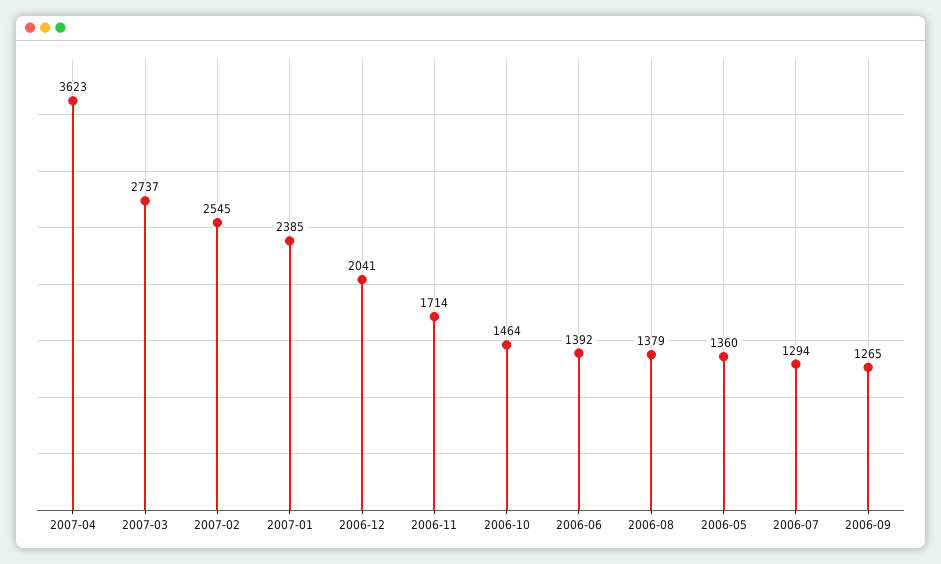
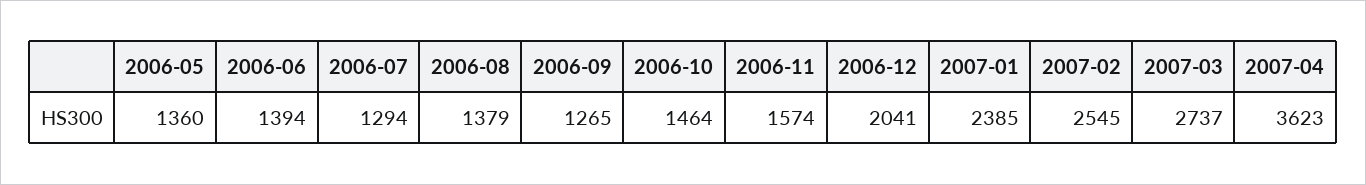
  {
    "2007-04": 3623,
    "2007-03": 2737,
    "2007-02": 2545,
    "2007-01": 2385,
    "2006-12": 2041,
-   "2006-11": 1714,
+   "2006-11": 1574,
    "2006-10": 1464,
-   "2006-06": 1392,
+   "2006-06": 1394,
    "2006-08": 1379,
    "2006-05": 1360,
    "2006-07": 1294,
    "2006-09": 1265
  }

